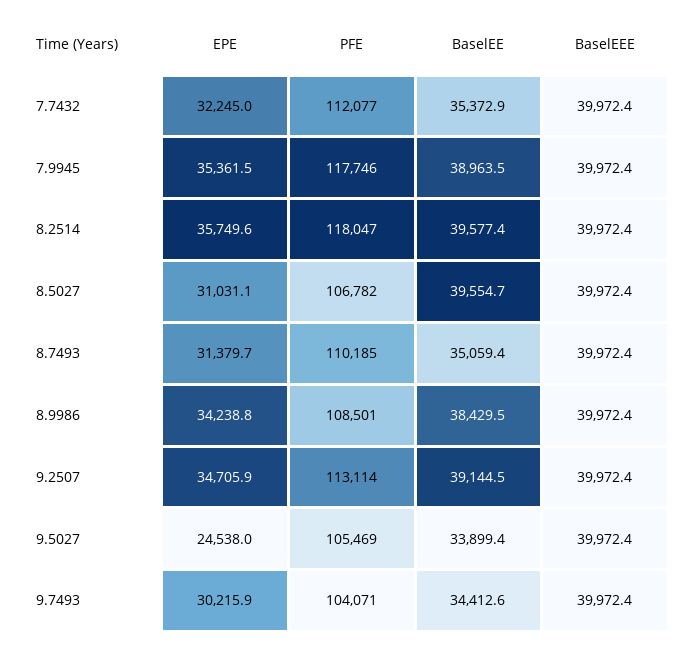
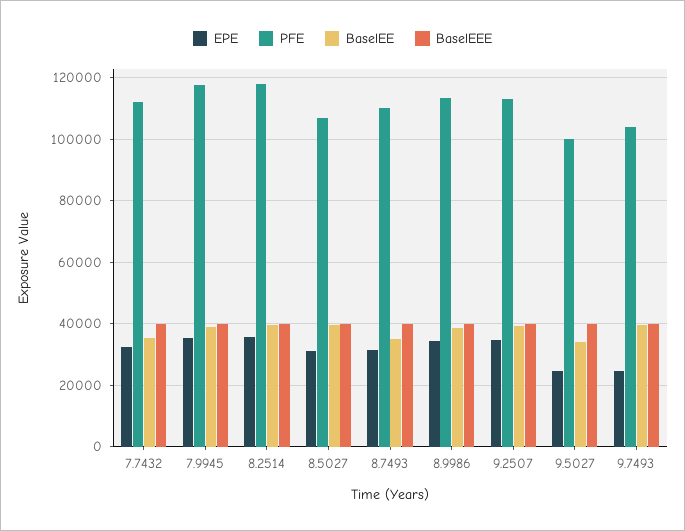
  {
    "EPE": {
      "7.7432": 32245,
      "7.9945": 35361.5,
      "8.2514": 35749.6,
      "8.5027": 31031.1,
      "8.7493": 31379.7,
      "8.9986": 34238.8,
      "9.2507": 34705.9,
      "9.5027": 24538,
-     "9.7493": 30215.9
+     "9.7493": 24000
    },
    "PFE": {
      "7.7432": 112077,
      "7.9945": 117746,
      "8.2514": 118047,
      "8.5027": 106782,
      "8.7493": 110185,
-     "8.9986": 108501,
+     "8.9986": 114000,
      "9.2507": 113114,
-     "9.5027": 105469,
+     "9.5027": 100000,
      "9.7493": 104071
    },
    "BaselEE": {
      "7.7432": 35372.9,
      "7.9945": 38963.5,
      "8.2514": 39577.4,
      "8.5027": 39554.7,
      "8.7493": 35059.4,
      "8.9986": 38429.5,
      "9.2507": 39144.5,
      "9.5027": 33899.4,
-     "9.7493": 34412.6
+     "9.7493": 40000
    },
    "BaselEEE": {
      "7.7432": 39972.4,
      "7.9945": 39972.4,
      "8.2514": 39972.4,
      "8.5027": 39972.4,
      "8.7493": 39972.4,
      "8.9986": 39972.4,
      "9.2507": 39972.4,
      "9.5027": 39972.4,
      "9.7493": 39972.4
    }
  }

